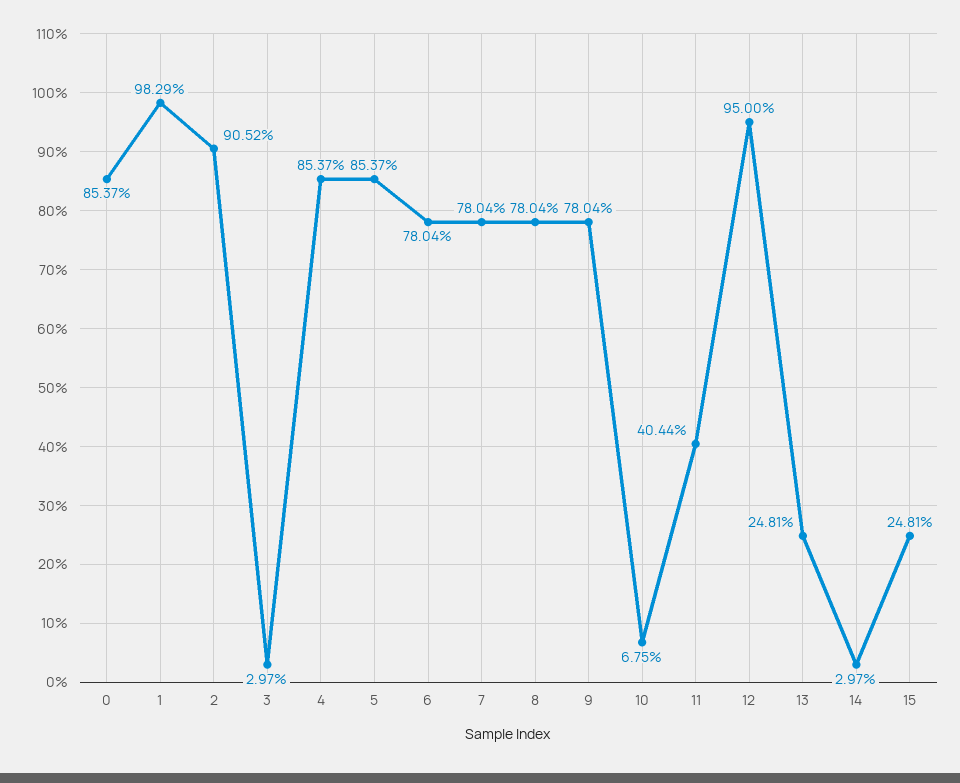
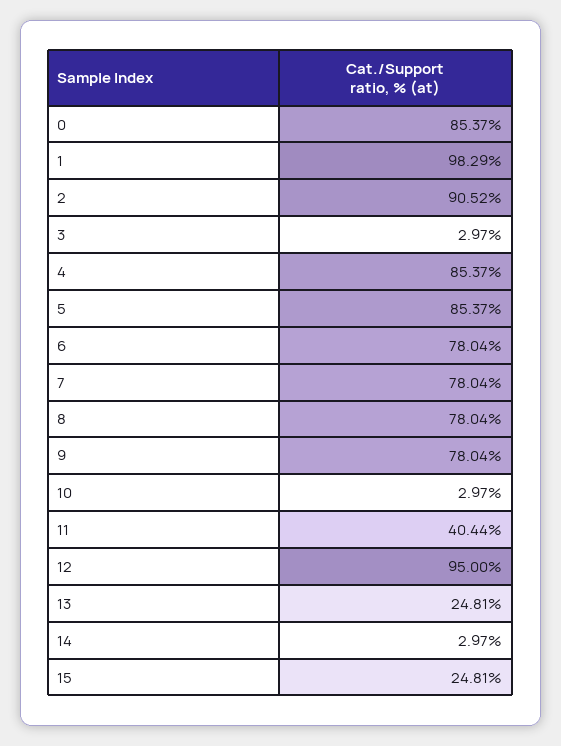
  {
    "0": 85.37,
    "1": 98.29,
    "2": 90.52,
    "3": 2.97,
    "4": 85.37,
    "5": 85.37,
    "6": 78.04,
    "7": 78.04,
    "8": 78.04,
    "9": 78.04,
-   "10": 6.75,
+   "10": 2.97,
    "11": 40.44,
    "12": 95,
    "13": 24.81,
    "14": 2.97,
    "15": 24.81
  }

